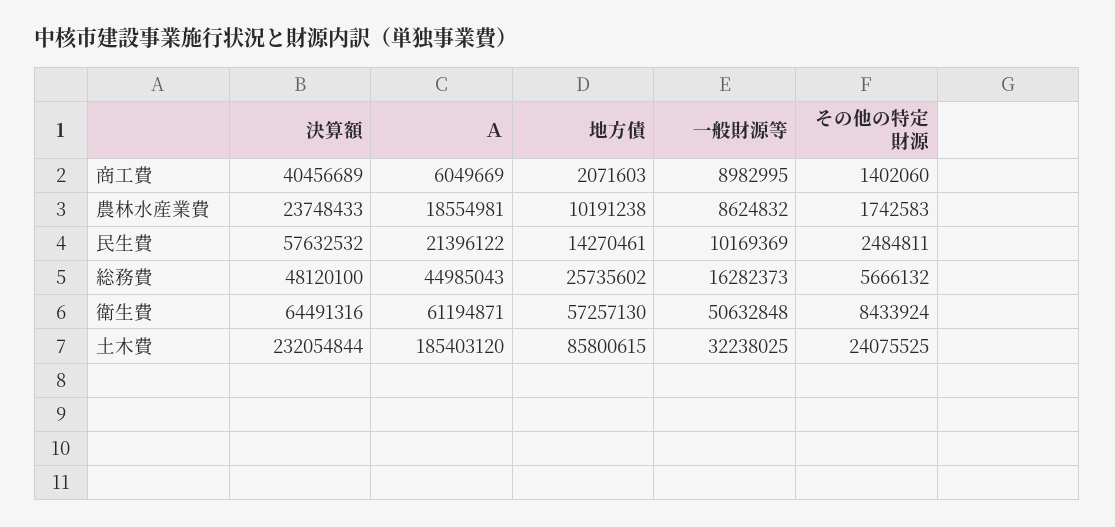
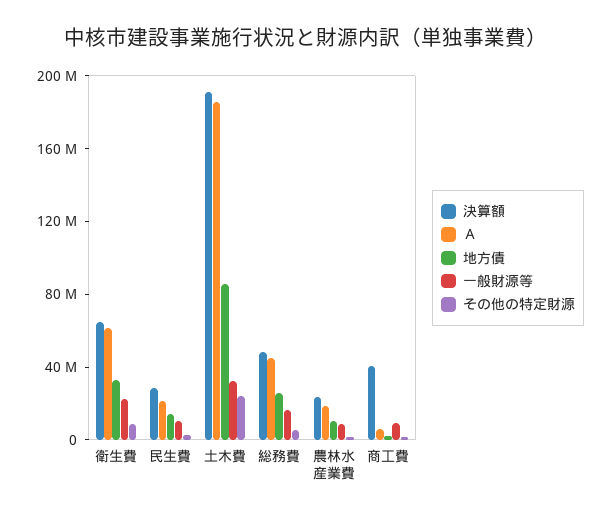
  {
    "決算額": {
      "商工費": 40456689,
      "農林水産業費": 23748433,
-     "民生費": 57632532,
+     "民生費": 30000000,
      "総務費": 48120100,
      "衛生費": 64491316,
-     "土木費": 232054844
+     "土木費": 190000000
    },
    "Ａ": {
      "商工費": 6049669,
      "農林水産業費": 18554981,
      "民生費": 21396122,
      "総務費": 44985043,
      "衛生費": 61194871,
      "土木費": 185403120
    },
    "地方債": {
      "商工費": 2071603,
      "農林水産業費": 10191238,
      "民生費": 14270461,
      "総務費": 25735602,
-     "衛生費": 57257130,
+     "衛生費": 30000000,
      "土木費": 85800615
    },
    "一般財源等": {
      "商工費": 8982995,
      "農林水産業費": 8624832,
      "民生費": 10169369,
      "総務費": 16282373,
-     "衛生費": 50632848,
+     "衛生費": 20000000,
      "土木費": 32238025
    },
    "その他の特定財源": {
      "商工費": 1402060,
      "農林水産業費": 1742583,
      "民生費": 2484811,
      "総務費": 5666132,
      "衛生費": 8433924,
      "土木費": 24075525
    }
  }

